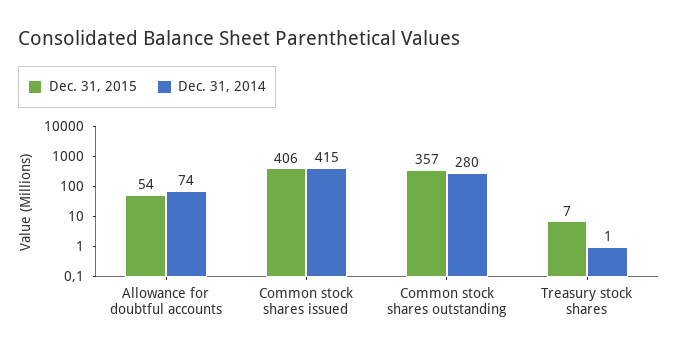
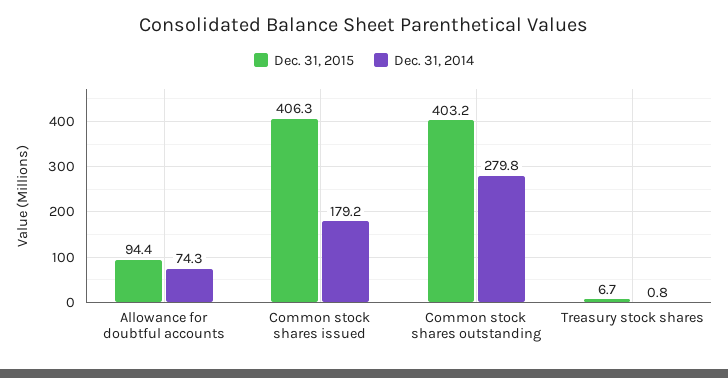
  {
    "Dec. 31, 2015": {
-     "Allowance for doubtful accounts": 54,
+     "Allowance for doubtful accounts": 94.4,
      "Common stock shares issued": 406.3,
-     "Common stock shares outstanding": 357,
+     "Common stock shares outstanding": 403.2,
      "Treasury stock shares": 6.7
    },
    "Dec. 31, 2014": {
      "Allowance for doubtful accounts": 74.3,
-     "Common stock shares issued": 415,
+     "Common stock shares issued": 179.2,
      "Common stock shares outstanding": 279.8,
      "Treasury stock shares": 0.8
    }
  }

